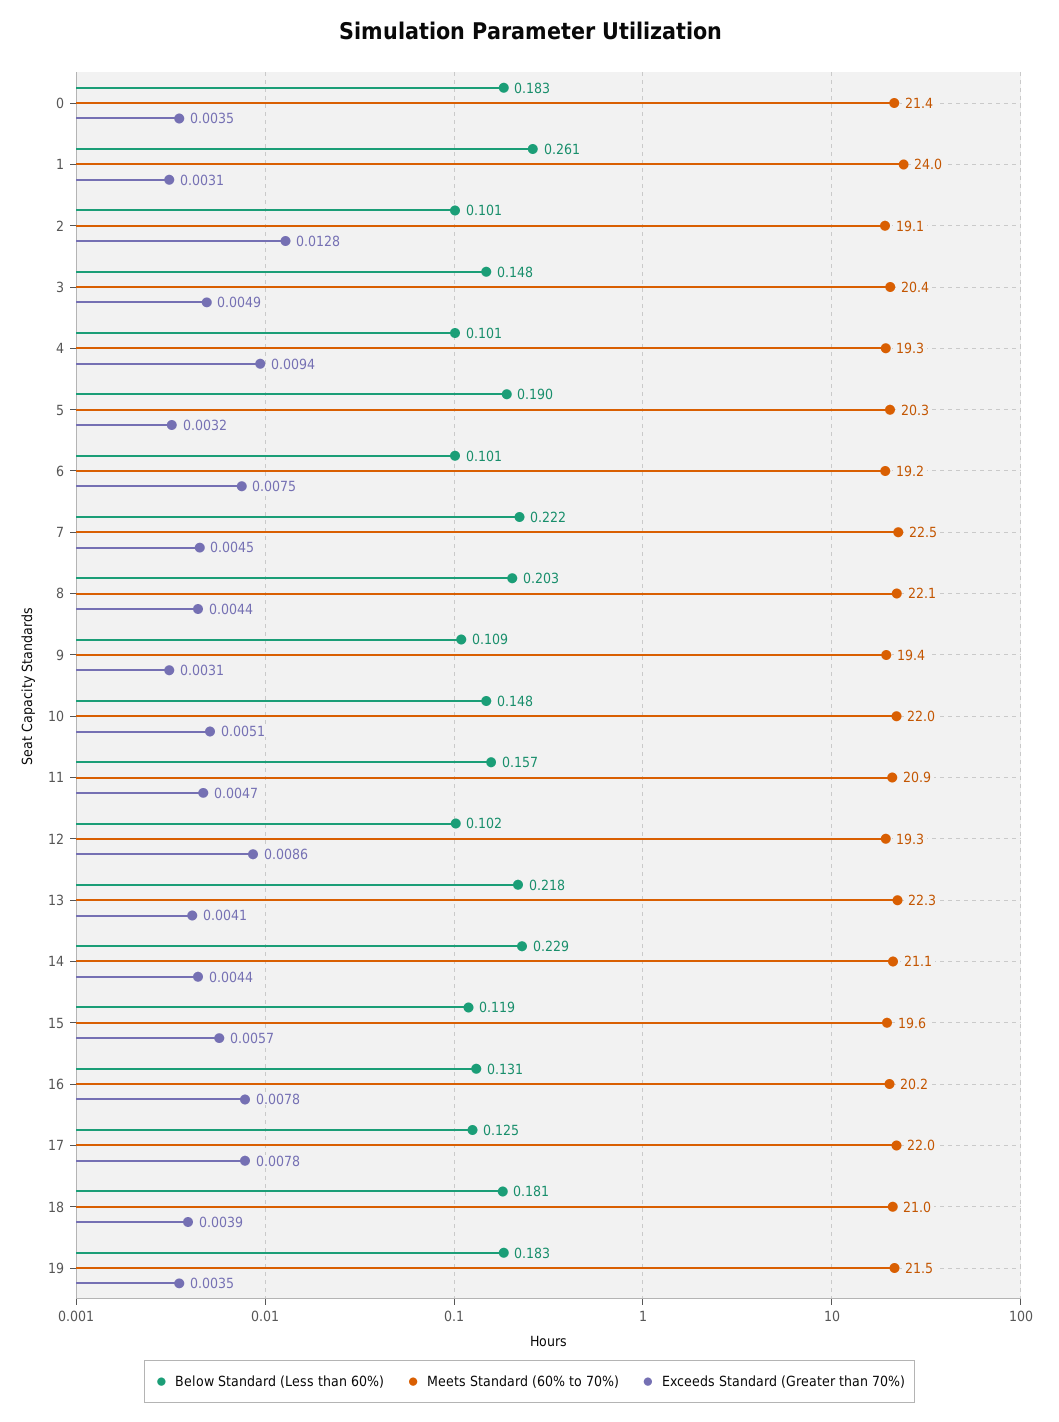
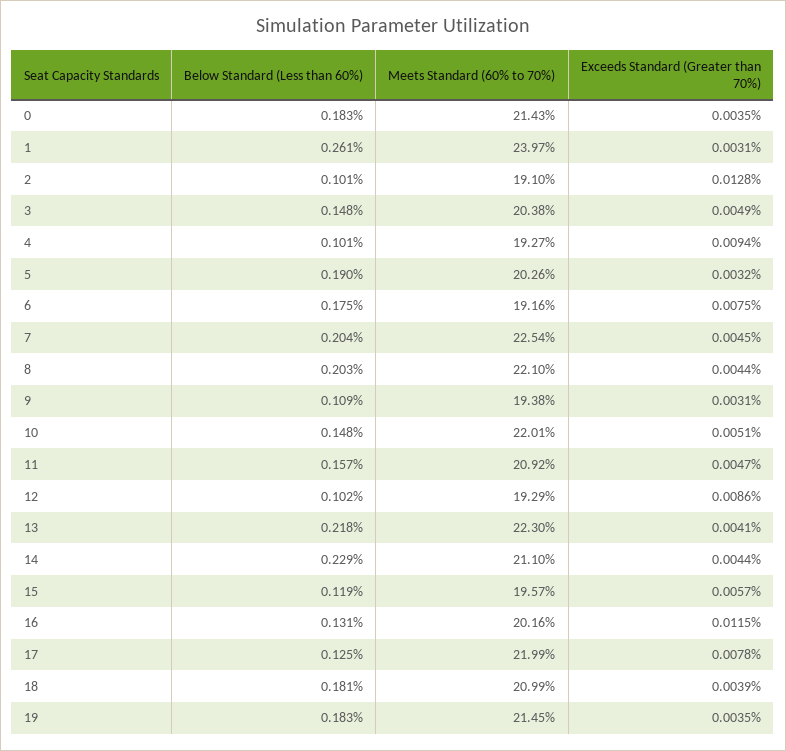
  {
    "Below Standard (Less than 60%)": {
      "0": 0.183,
      "1": 0.261,
      "2": 0.101,
      "3": 0.148,
      "4": 0.101,
      "5": 0.19,
-     "6": 0.101,
+     "6": 0.175,
-     "7": 0.222,
+     "7": 0.204,
      "8": 0.203,
      "9": 0.109,
      "10": 0.148,
      "11": 0.157,
      "12": 0.102,
      "13": 0.218,
      "14": 0.229,
      "15": 0.119,
      "16": 0.131,
      "17": 0.125,
      "18": 0.181,
      "19": 0.183
    },
    "Meets Standard (60% to 70%)": {
      "0": 21.43,
      "1": 23.97,
      "2": 19.1,
      "3": 20.38,
      "4": 19.27,
      "5": 20.26,
      "6": 19.16,
      "7": 22.54,
      "8": 22.1,
      "9": 19.38,
      "10": 22.01,
      "11": 20.92,
      "12": 19.29,
      "13": 22.3,
      "14": 21.1,
      "15": 19.57,
      "16": 20.16,
      "17": 21.99,
      "18": 20.99,
      "19": 21.45
    },
    "Exceeds Standard (Greater than 70%)": {
      "0": 0.0035,
      "1": 0.0031,
      "2": 0.0128,
      "3": 0.0049,
      "4": 0.0094,
      "5": 0.0032,
      "6": 0.0075,
      "7": 0.0045,
      "8": 0.0044,
      "9": 0.0031,
      "10": 0.0051,
      "11": 0.0047,
      "12": 0.0086,
      "13": 0.0041,
      "14": 0.0044,
      "15": 0.0057,
-     "16": 0.0078,
+     "16": 0.0115,
      "17": 0.0078,
      "18": 0.0039,
      "19": 0.0035
    }
  }

